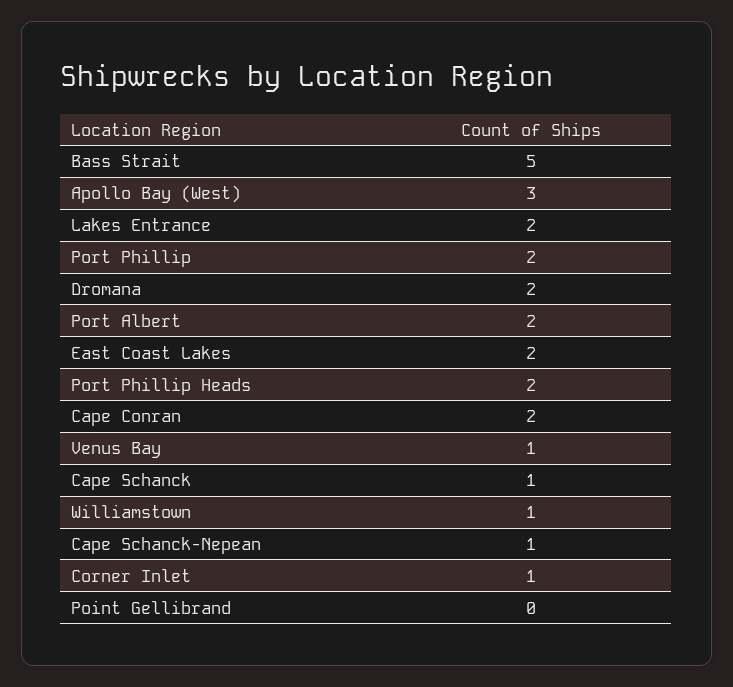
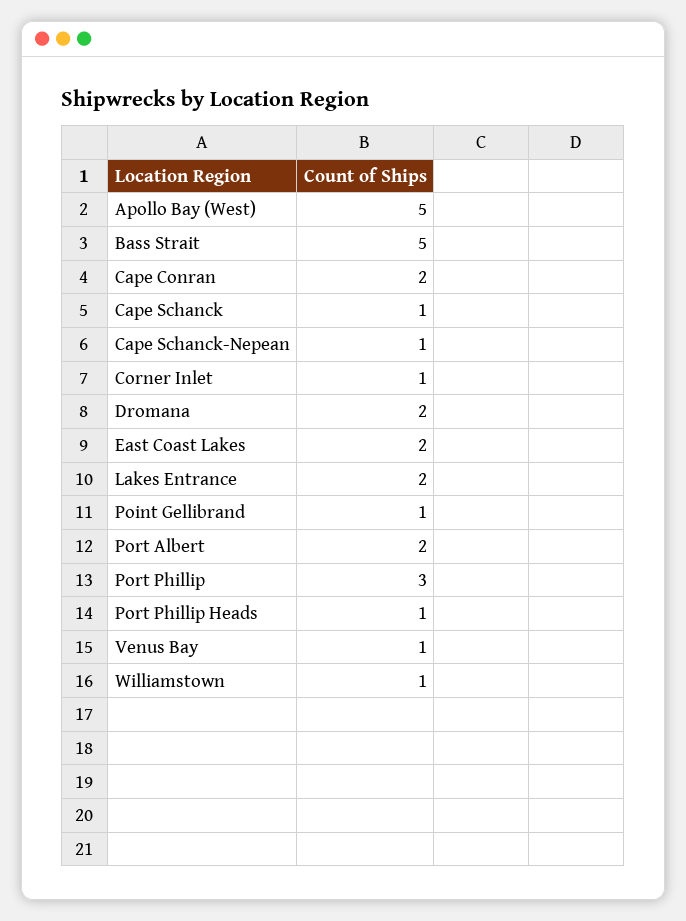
  {
    "Bass Strait": 5,
-   "Apollo Bay (West)": 3,
+   "Apollo Bay (West)": 5,
    "Lakes Entrance": 2,
-   "Port Phillip": 2,
+   "Port Phillip": 3,
    "Dromana": 2,
    "Port Albert": 2,
    "East Coast Lakes": 2,
-   "Port Phillip Heads": 2,
+   "Port Phillip Heads": 1,
    "Cape Conran": 2,
    "Venus Bay": 1,
    "Cape Schanck": 1,
    "Williamstown": 1,
    "Cape Schanck-Nepean": 1,
    "Corner Inlet": 1,
-   "Point Gellibrand": 0
+   "Point Gellibrand": 1
  }

